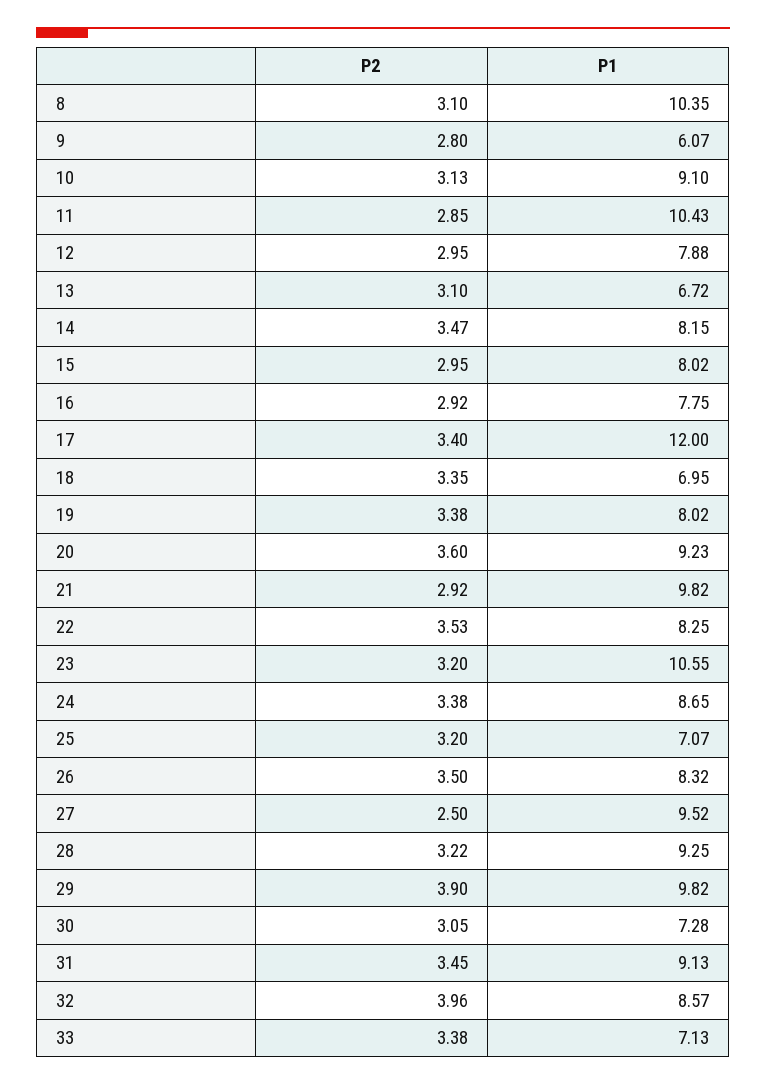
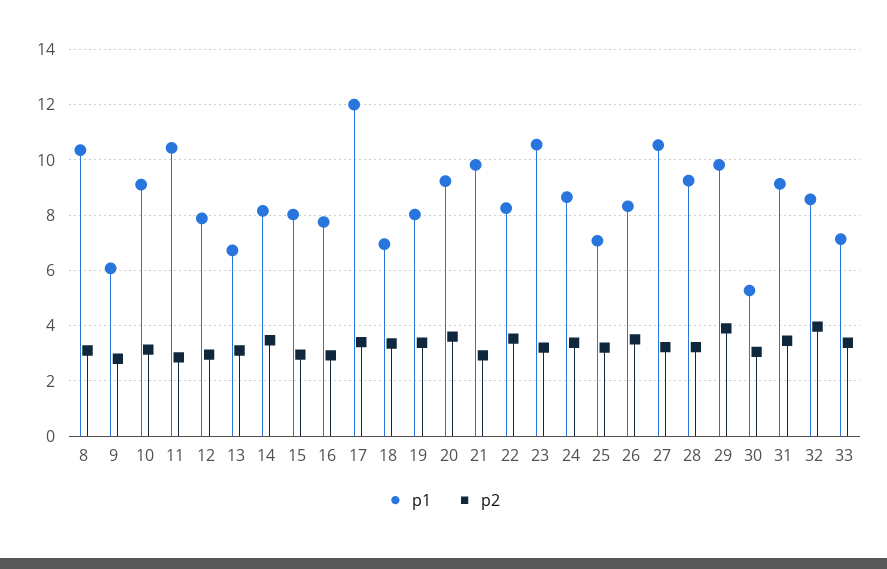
  {
    "P2": {
      "8": 3.1,
      "9": 2.8,
      "10": 3.13,
      "11": 2.85,
      "12": 2.95,
      "13": 3.1,
      "14": 3.47,
      "15": 2.95,
      "16": 2.92,
      "17": 3.4,
      "18": 3.35,
      "19": 3.38,
      "20": 3.6,
      "21": 2.92,
      "22": 3.53,
      "23": 3.2,
      "24": 3.38,
      "25": 3.2,
      "26": 3.5,
-     "27": 2.5,
+     "27": 3.25,
      "28": 3.22,
      "29": 3.9,
      "30": 3.05,
      "31": 3.45,
      "32": 3.96,
      "33": 3.38
    },
    "P1": {
      "8": 10.35,
      "9": 6.07,
      "10": 9.1,
      "11": 10.43,
      "12": 7.88,
      "13": 6.72,
      "14": 8.15,
      "15": 8.02,
      "16": 7.75,
      "17": 12,
      "18": 6.95,
      "19": 8.02,
      "20": 9.23,
      "21": 9.82,
      "22": 8.25,
      "23": 10.55,
      "24": 8.65,
      "25": 7.07,
      "26": 8.32,
-     "27": 9.52,
+     "27": 10.5,
      "28": 9.25,
      "29": 9.82,
-     "30": 7.28,
+     "30": 5.25,
      "31": 9.13,
      "32": 8.57,
      "33": 7.13
    }
  }

